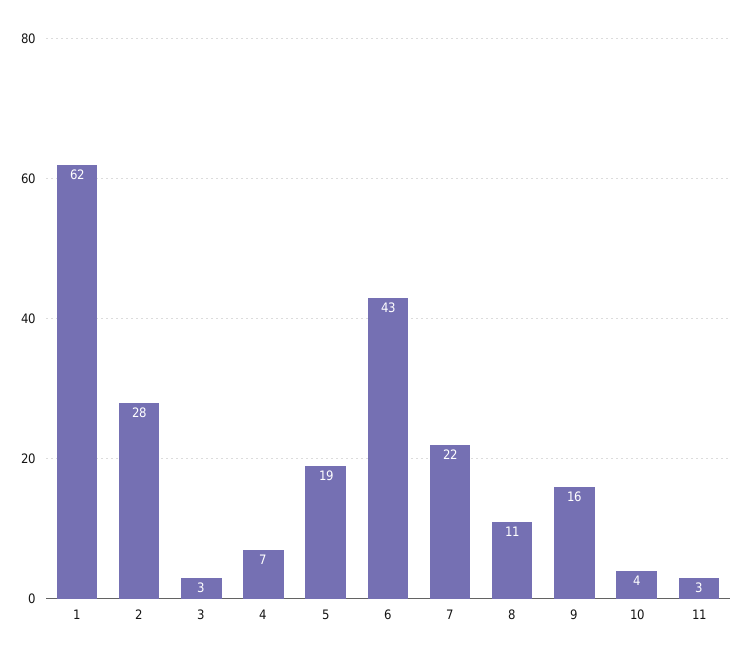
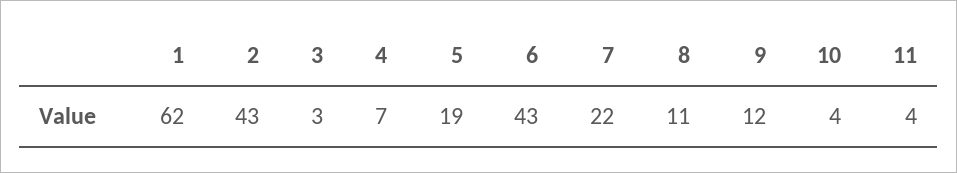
  {
    "1": 62,
-   "2": 28,
+   "2": 43,
    "3": 3,
    "4": 7,
    "5": 19,
    "6": 43,
    "7": 22,
    "8": 11,
-   "9": 16,
+   "9": 12,
    "10": 4,
-   "11": 3
+   "11": 4
  }

